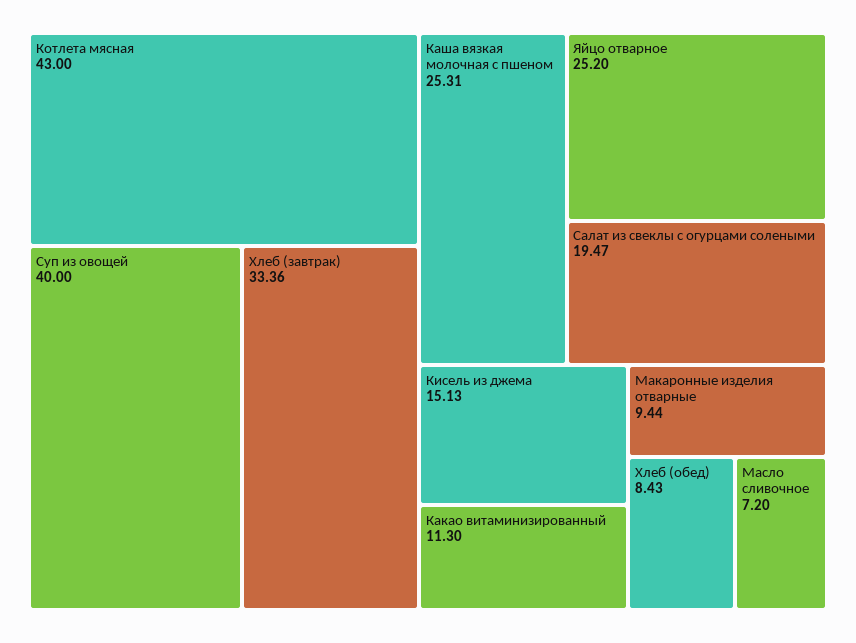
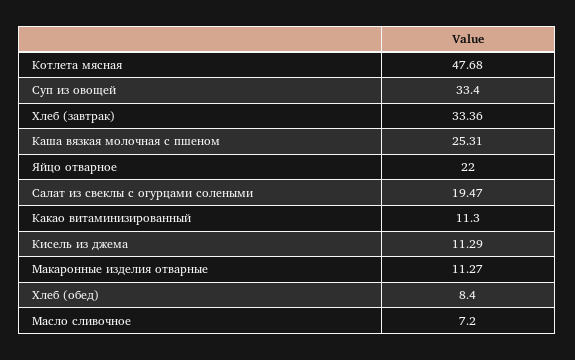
  {
-   "Котлета мясная": 43,
+   "Котлета мясная": 47.68,
-   "Суп из овощей": 40,
+   "Суп из овощей": 33.4,
    "Хлеб (завтрак)": 33.36,
    "Каша вязкая молочная с пшеном": 25.31,
-   "Яйцо отварное": 25.2,
+   "Яйцо отварное": 22,
    "Салат из свеклы с огурцами солеными": 19.47,
-   "Кисель из джема": 15.13,
+   "Кисель из джема": 11.29,
    "Какао витаминизированный": 11.3,
-   "Макаронные изделия отварные": 9.44,
+   "Макаронные изделия отварные": 11.27,
-   "Хлеб (обед)": 8.43,
+   "Хлеб (обед)": 8.4,
    "Масло сливочное": 7.2
  }

